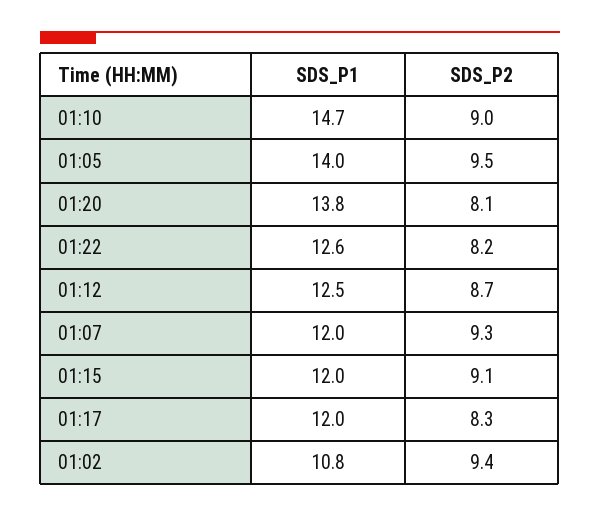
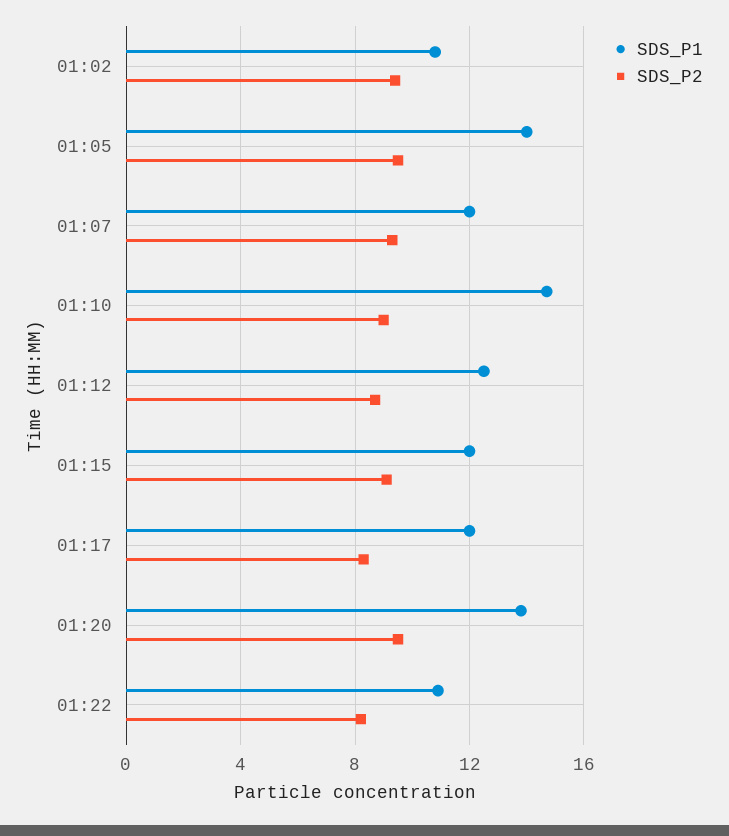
  {
    "SDS_P1": {
      "01:10": 14.7,
      "01:05": 14,
      "01:20": 13.8,
-     "01:22": 12.6,
+     "01:22": 11,
      "01:12": 12.5,
      "01:07": 12,
      "01:15": 12,
      "01:17": 12,
      "01:02": 10.8
    },
    "SDS_P2": {
      "01:10": 9,
      "01:05": 9.5,
-     "01:20": 8.1,
+     "01:20": 9.5,
      "01:22": 8.2,
      "01:12": 8.7,
      "01:07": 9.3,
      "01:15": 9.1,
      "01:17": 8.3,
      "01:02": 9.4
    }
  }

